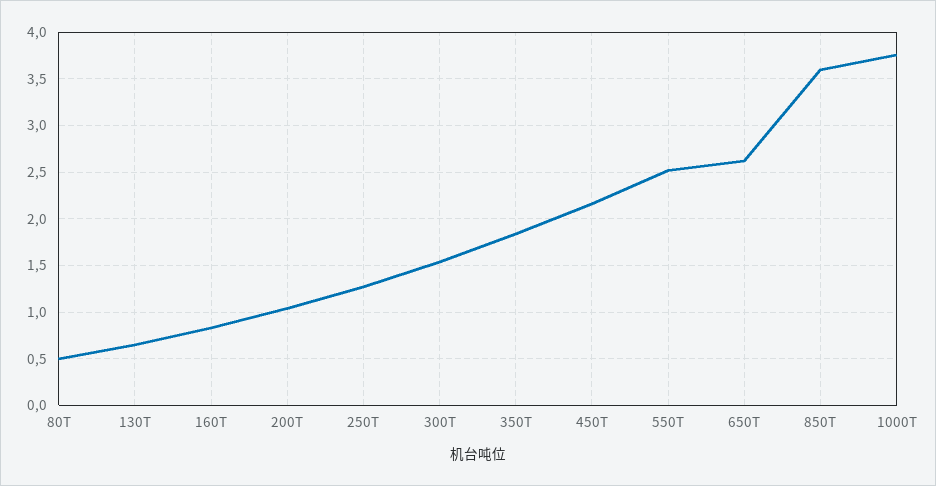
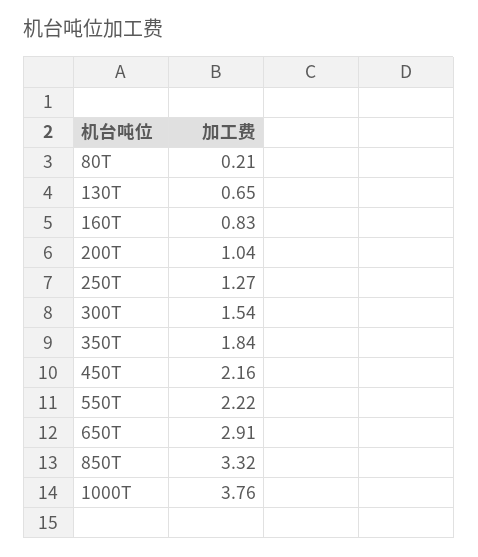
  {
-   "80T": 0.5,
+   "80T": 0.21,
    "130T": 0.65,
    "160T": 0.83,
    "200T": 1.04,
    "250T": 1.27,
    "300T": 1.54,
    "350T": 1.84,
    "450T": 2.16,
-   "550T": 2.5,
+   "550T": 2.22,
-   "650T": 2.6,
+   "650T": 2.91,
-   "850T": 3.6,
+   "850T": 3.32,
    "1000T": 3.76
  }

